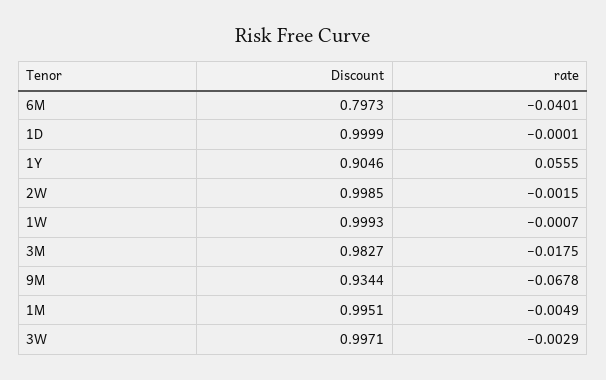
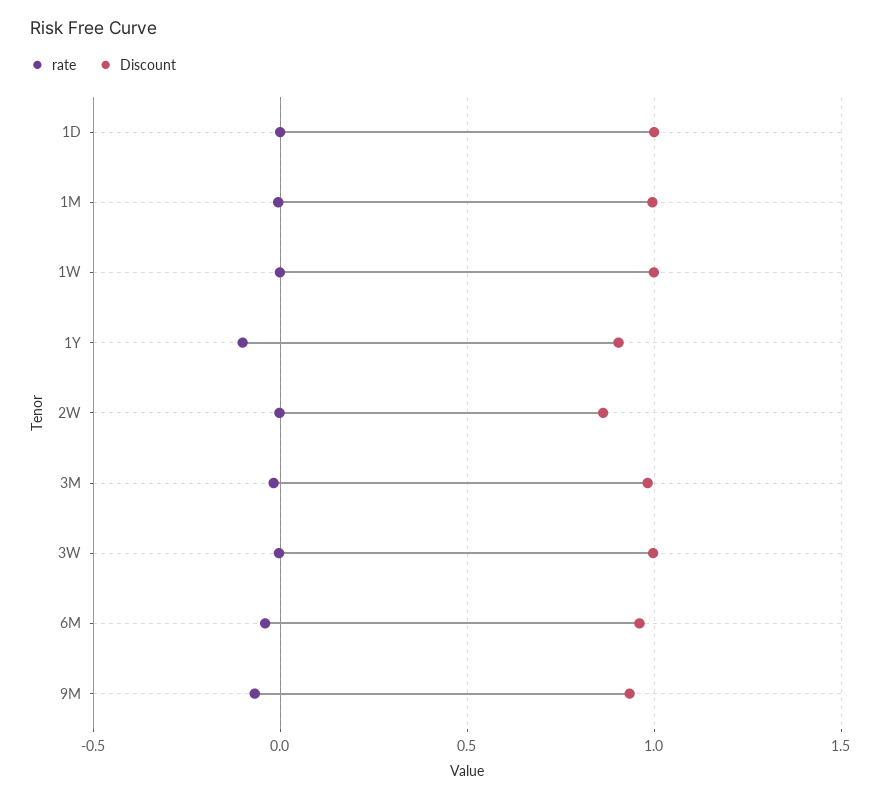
  {
    "Discount": {
-     "6M": 0.7973,
+     "6M": 0.95,
      "1D": 0.9999,
      "1Y": 0.9046,
-     "2W": 0.9985,
+     "2W": 0.85,
      "1W": 0.9993,
      "3M": 0.9827,
      "9M": 0.9344,
      "1M": 0.9951,
      "3W": 0.9971
    },
    "rate": {
      "6M": -0.0401,
      "1D": -0.0001,
-     "1Y": 0.0555,
+     "1Y": -0.1,
      "2W": -0.0015,
      "1W": -0.0007,
      "3M": -0.0175,
      "9M": -0.0678,
      "1M": -0.0049,
      "3W": -0.0029
    }
  }

